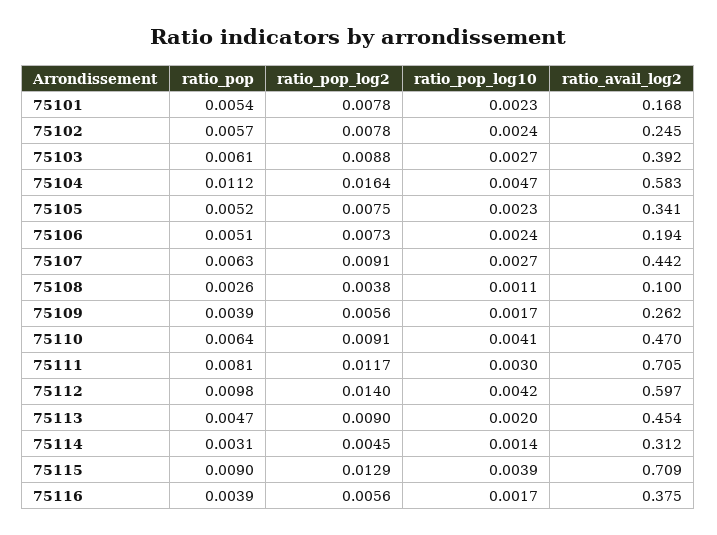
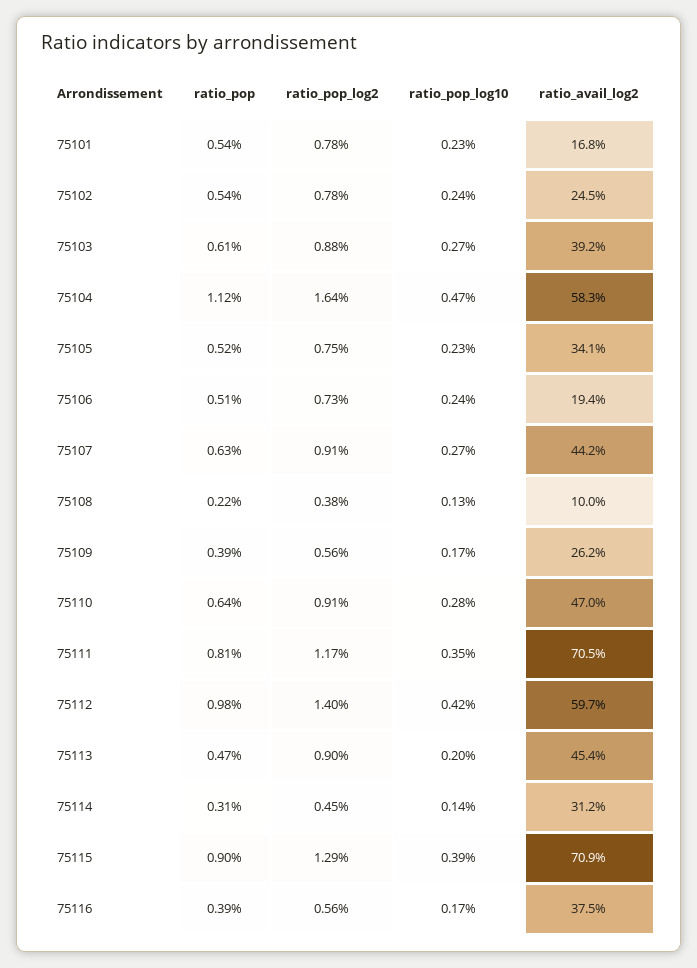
  {
    "ratio_pop": {
      "75101": 0.0054,
-     "75102": 0.0057,
+     "75102": 0.0054,
      "75103": 0.0061,
      "75104": 0.0112,
      "75105": 0.0052,
      "75106": 0.0051,
      "75107": 0.0063,
-     "75108": 0.0026,
+     "75108": 0.0022,
      "75109": 0.0039,
      "75110": 0.0064,
      "75111": 0.0081,
      "75112": 0.0098,
      "75113": 0.0047,
      "75114": 0.0031,
      "75115": 0.009,
      "75116": 0.0039
    },
    "ratio_pop_log2": {
      "75101": 0.0078,
      "75102": 0.0078,
      "75103": 0.0088,
      "75104": 0.0164,
      "75105": 0.0075,
      "75106": 0.0073,
      "75107": 0.0091,
      "75108": 0.0038,
      "75109": 0.0056,
      "75110": 0.0091,
      "75111": 0.0117,
      "75112": 0.014,
      "75113": 0.009,
      "75114": 0.0045,
      "75115": 0.0129,
      "75116": 0.0056
    },
    "ratio_pop_log10": {
      "75101": 0.0023,
      "75102": 0.0024,
      "75103": 0.0027,
      "75104": 0.0047,
      "75105": 0.0023,
      "75106": 0.0024,
      "75107": 0.0027,
-     "75108": 0.0011,
+     "75108": 0.0013,
      "75109": 0.0017,
-     "75110": 0.0041,
+     "75110": 0.0028,
-     "75111": 0.003,
+     "75111": 0.0035,
      "75112": 0.0042,
      "75113": 0.002,
      "75114": 0.0014,
      "75115": 0.0039,
      "75116": 0.0017
    },
    "ratio_avail_log2": {
      "75101": 0.168,
      "75102": 0.245,
      "75103": 0.392,
      "75104": 0.583,
      "75105": 0.341,
      "75106": 0.194,
      "75107": 0.442,
      "75108": 0.1,
      "75109": 0.262,
      "75110": 0.47,
      "75111": 0.705,
      "75112": 0.597,
      "75113": 0.454,
      "75114": 0.312,
      "75115": 0.709,
      "75116": 0.375
    }
  }

